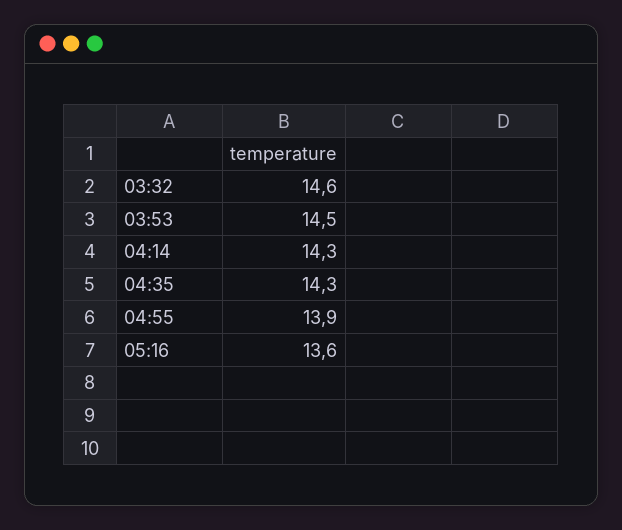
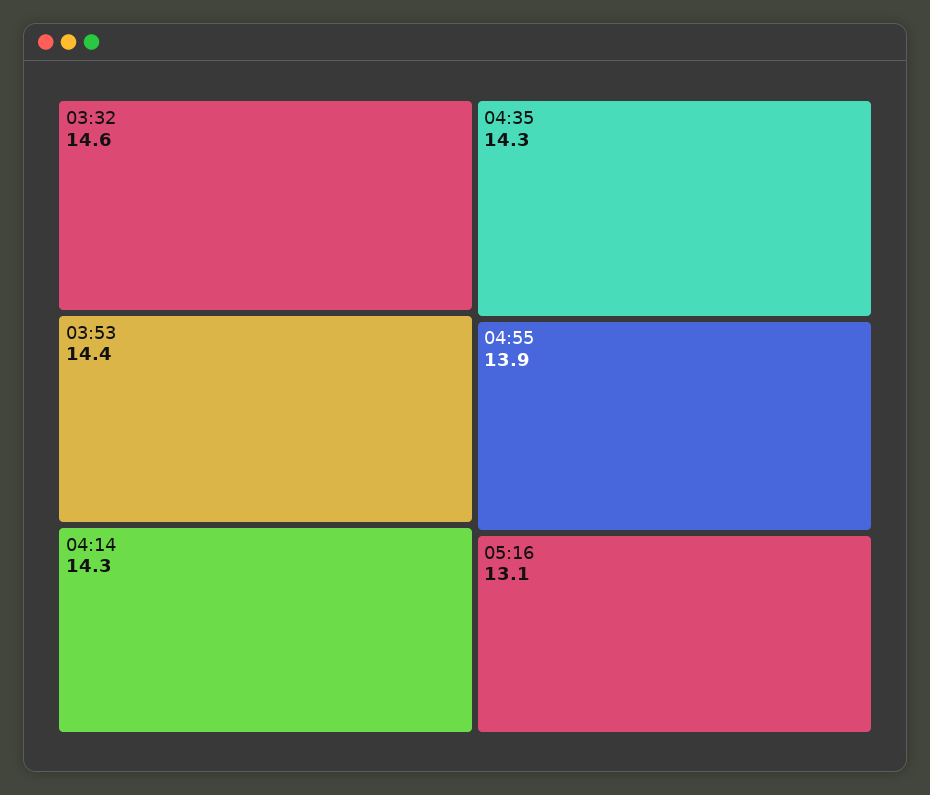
  {
    "03:32": 14.6,
-   "03:53": 14.5,
+   "03:53": 14.4,
    "04:14": 14.3,
    "04:35": 14.3,
    "04:55": 13.9,
-   "05:16": 13.6
+   "05:16": 13.1
  }

